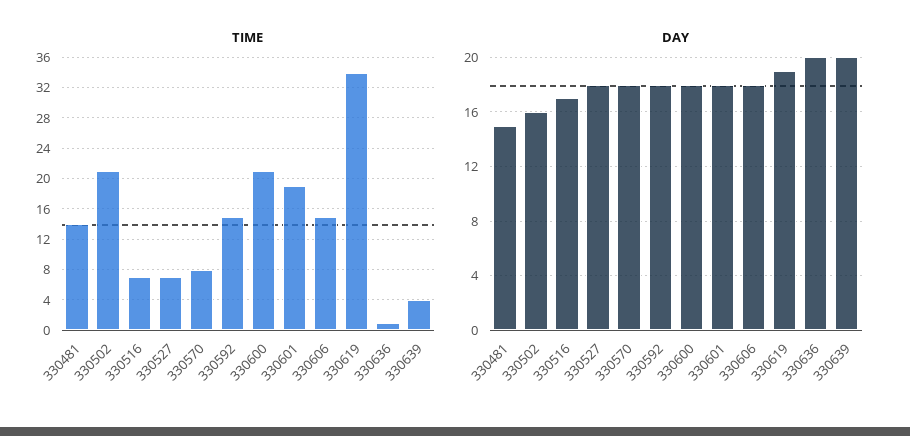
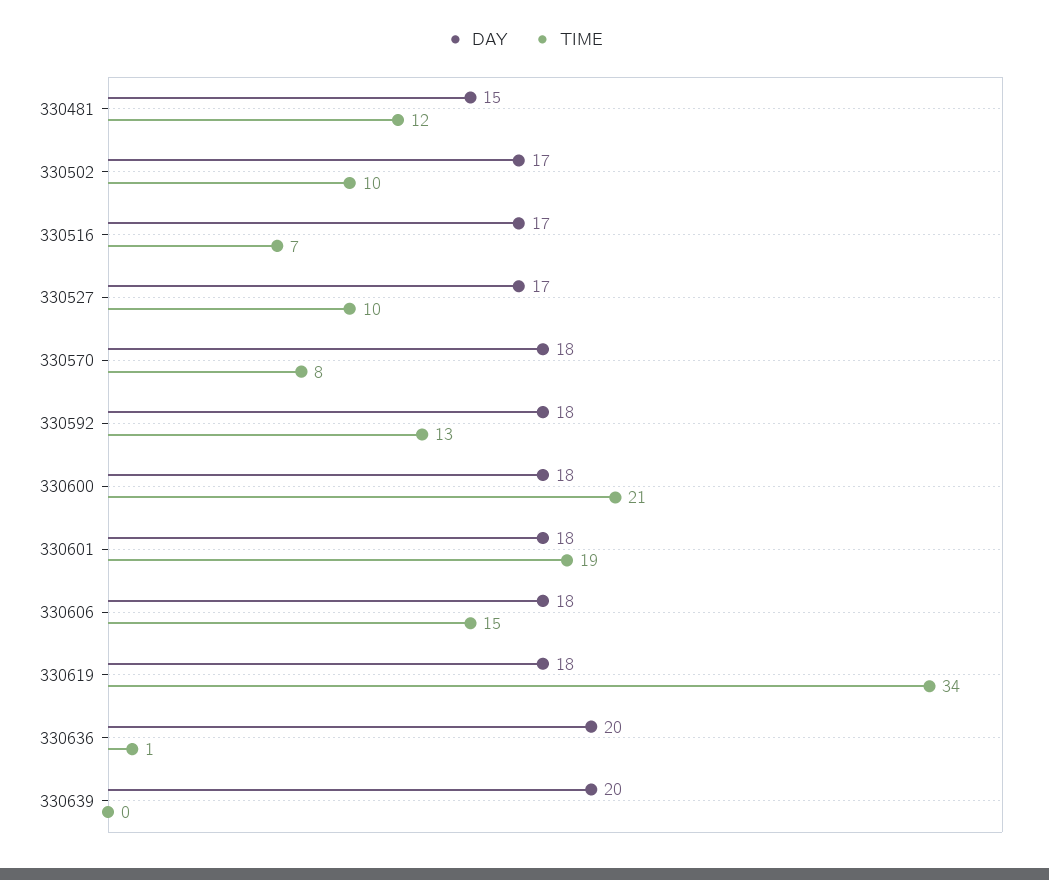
  {
    "TIME": {
-     "330481": 14,
+     "330481": 12,
-     "330502": 21,
+     "330502": 10,
      "330516": 7,
-     "330527": 7,
+     "330527": 10,
      "330570": 8,
-     "330592": 15,
+     "330592": 13,
      "330600": 21,
      "330601": 19,
      "330606": 15,
      "330619": 34,
      "330636": 1,
-     "330639": 4
+     "330639": 0
    },
    "DAY": {
      "330481": 15,
-     "330502": 16,
+     "330502": 17,
      "330516": 17,
-     "330527": 18,
+     "330527": 17,
      "330570": 18,
      "330592": 18,
      "330600": 18,
      "330601": 18,
      "330606": 18,
-     "330619": 19,
+     "330619": 18,
      "330636": 20,
      "330639": 20
    }
  }

